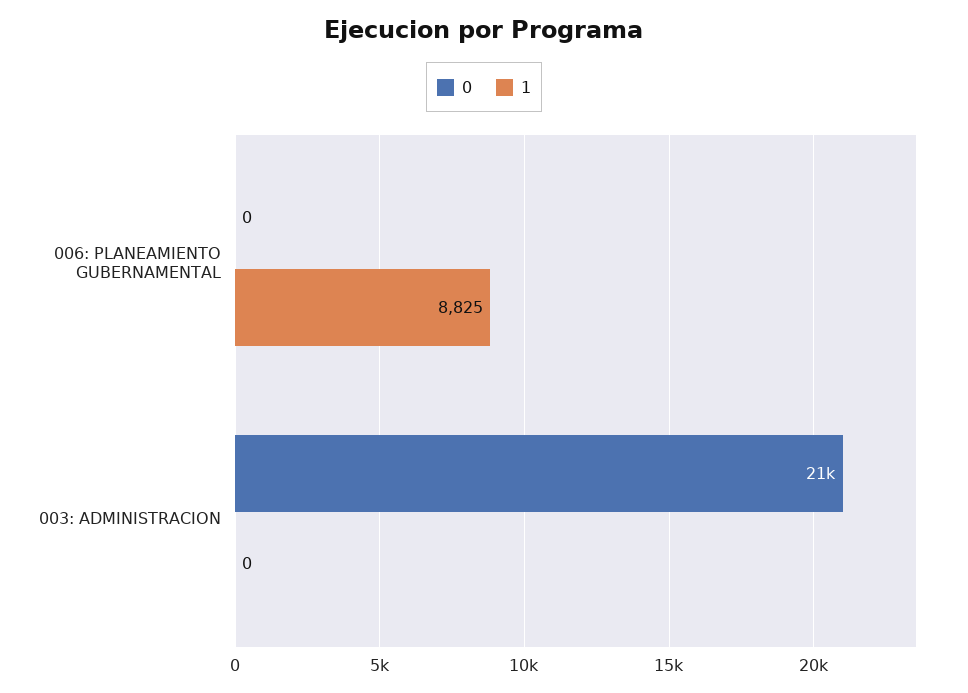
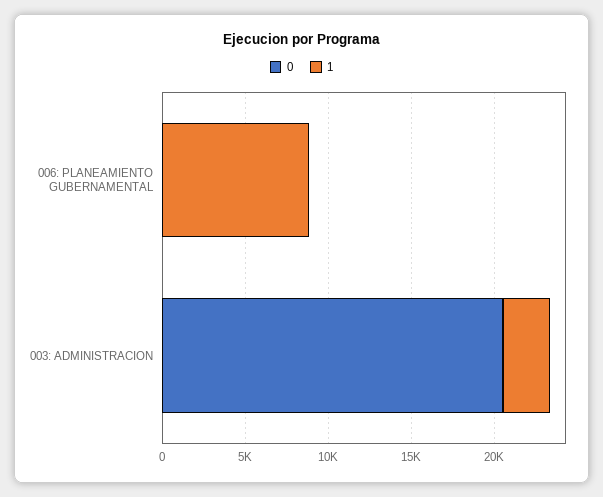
  {
    "0": {
      "006: PLANEAMIENTO GUBERNAMENTAL": 0,
      "003: ADMINISTRACION": 21000
    },
    "1": {
      "006: PLANEAMIENTO GUBERNAMENTAL": 8825,
-     "003: ADMINISTRACION": 0
+     "003: ADMINISTRACION": 3000
    }
  }

